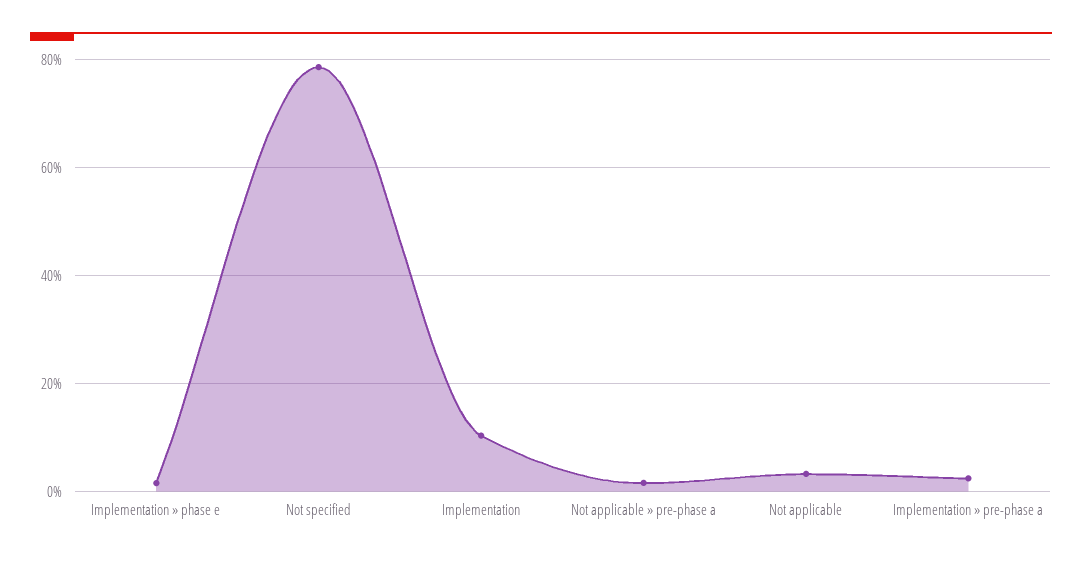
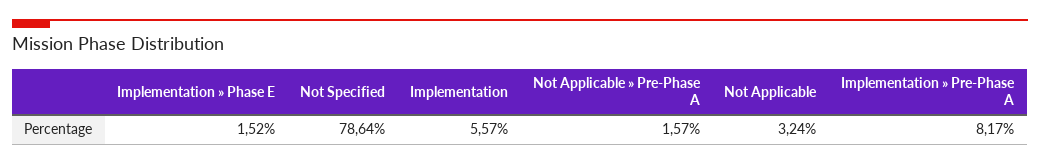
  {
    "Implementation » phase e": 1.52,
    "Not specified": 78.64,
-   "Implementation": 10,
+   "Implementation": 5.57,
    "Not applicable » pre-phase a": 1.57,
    "Not applicable": 3.24,
-   "Implementation » pre-phase a": 2
+   "Implementation » pre-phase a": 8.17
  }

